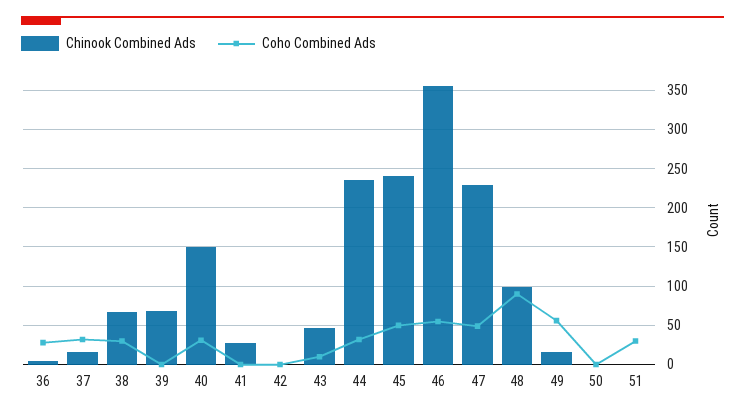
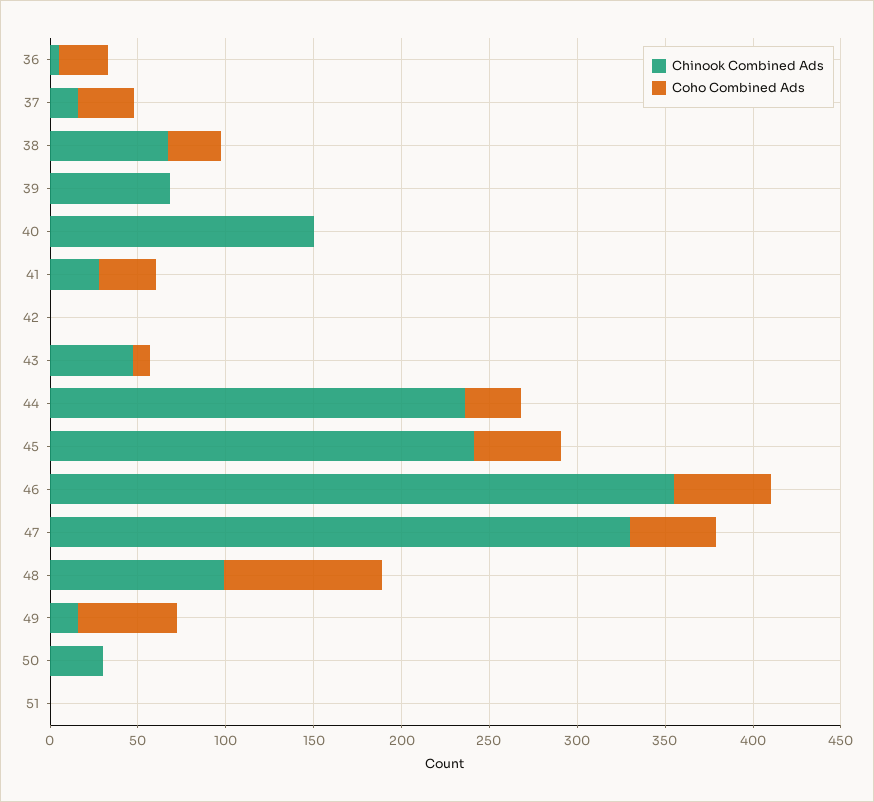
  {
    "Chinook Combined Ads": {
      "36": 10,
      "37": 20,
      "38": 70,
      "39": 70,
      "40": 150,
      "41": 30,
      "42": 0,
      "43": 50,
      "44": 240,
      "45": 240,
      "46": 360,
-     "47": 230,
+     "47": 330,
      "48": 100,
      "49": 20,
-     "50": 0,
+     "50": 30,
      "51": 0
    },
    "Coho Combined Ads": {
      "36": 30,
      "37": 30,
      "38": 30,
      "39": 0,
-     "40": 30,
+     "40": 0,
-     "41": 0,
+     "41": 30,
      "42": 0,
      "43": 10,
      "44": 30,
      "45": 50,
      "46": 60,
      "47": 50,
      "48": 90,
      "49": 60,
      "50": 0,
-     "51": 30
+     "51": 0
    }
  }

